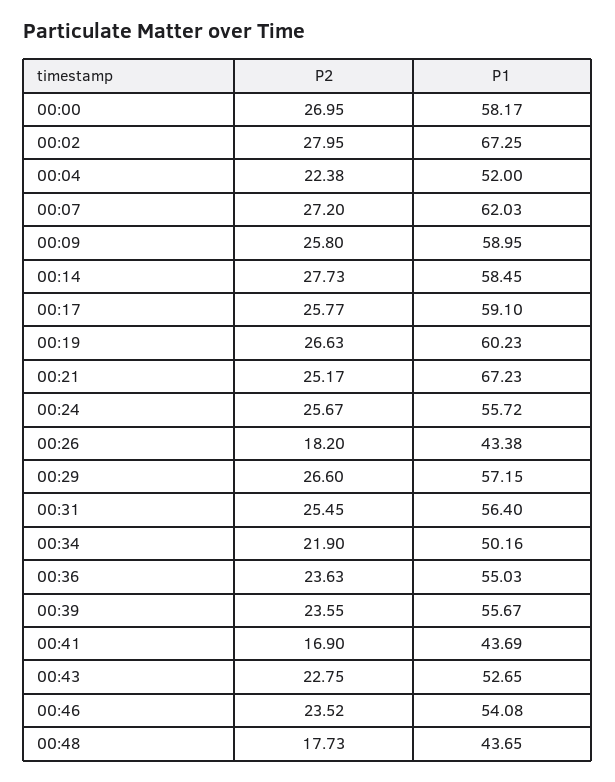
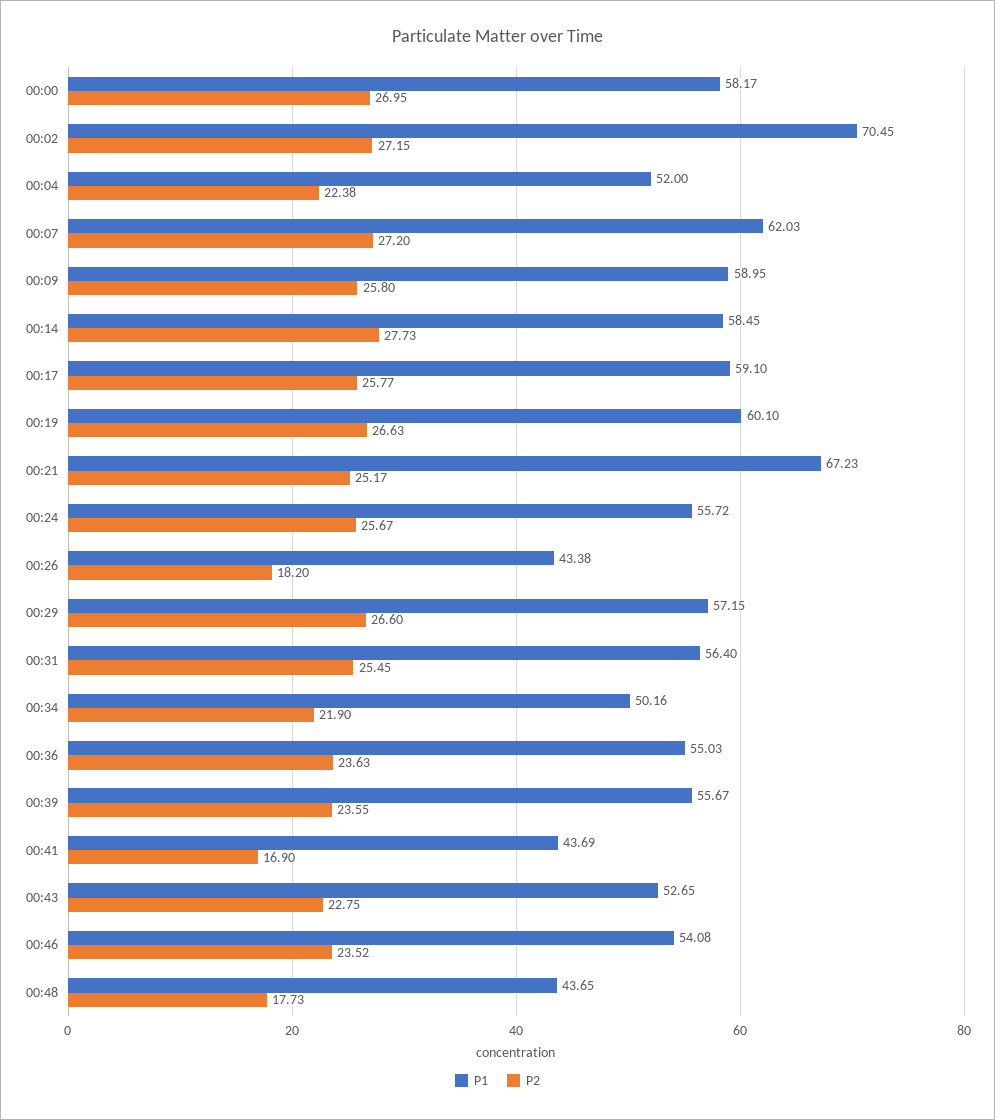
  {
    "P2": {
      "00:00": 26.95,
-     "00:02": 27.95,
+     "00:02": 27.15,
      "00:04": 22.38,
      "00:07": 27.2,
      "00:09": 25.8,
      "00:14": 27.73,
      "00:17": 25.77,
      "00:19": 26.63,
      "00:21": 25.17,
      "00:24": 25.67,
      "00:26": 18.2,
      "00:29": 26.6,
      "00:31": 25.45,
      "00:34": 21.9,
      "00:36": 23.63,
      "00:39": 23.55,
      "00:41": 16.9,
      "00:43": 22.75,
      "00:46": 23.52,
      "00:48": 17.73
    },
    "P1": {
      "00:00": 58.17,
-     "00:02": 67.25,
+     "00:02": 70.45,
      "00:04": 52,
      "00:07": 62.03,
      "00:09": 58.95,
      "00:14": 58.45,
      "00:17": 59.1,
-     "00:19": 60.23,
+     "00:19": 60.1,
      "00:21": 67.23,
      "00:24": 55.72,
      "00:26": 43.38,
      "00:29": 57.15,
      "00:31": 56.4,
      "00:34": 50.16,
      "00:36": 55.03,
      "00:39": 55.67,
      "00:41": 43.69,
      "00:43": 52.65,
      "00:46": 54.08,
      "00:48": 43.65
    }
  }

